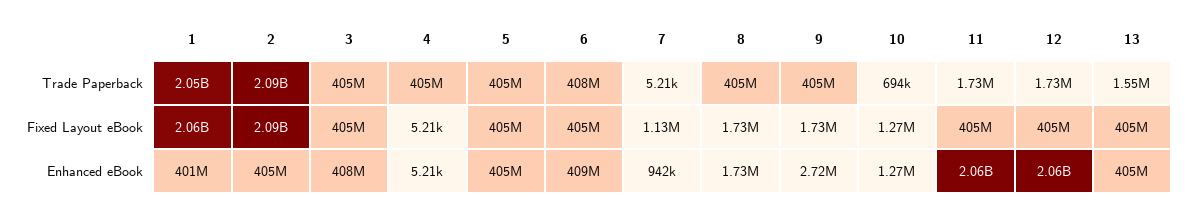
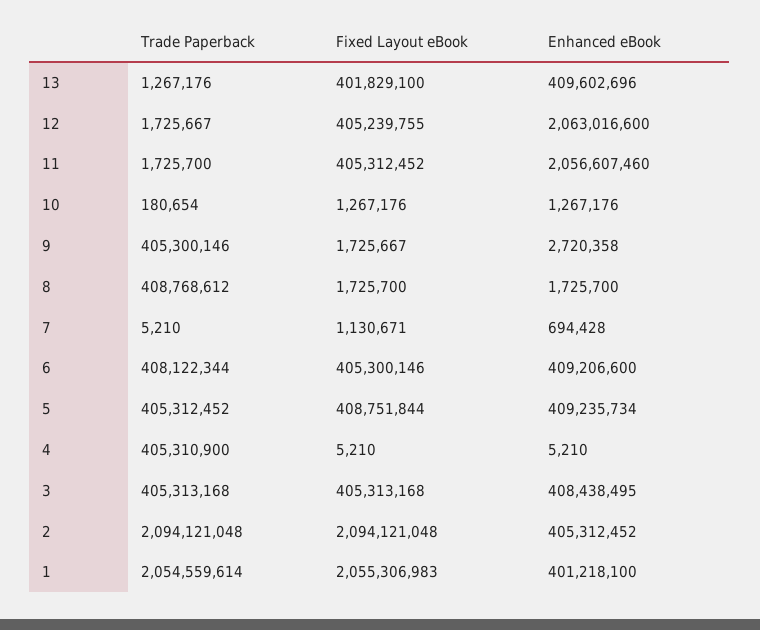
  {
    "1": {
      "Trade Paperback": 2054559614,
      "Fixed Layout eBook": 2055306983,
      "Enhanced eBook": 401218100
    },
    "2": {
      "Trade Paperback": 2094121048,
      "Fixed Layout eBook": 2094121048,
      "Enhanced eBook": 405312452
    },
    "3": {
      "Trade Paperback": 405313168,
      "Fixed Layout eBook": 405313168,
      "Enhanced eBook": 408438495
    },
    "4": {
      "Trade Paperback": 405310900,
      "Fixed Layout eBook": 5210,
      "Enhanced eBook": 5210
    },
    "5": {
      "Trade Paperback": 405312452,
-     "Fixed Layout eBook": 405000000,
+     "Fixed Layout eBook": 408751844,
-     "Enhanced eBook": 405000000
+     "Enhanced eBook": 409235734
    },
    "6": {
      "Trade Paperback": 408122344,
      "Fixed Layout eBook": 405300146,
      "Enhanced eBook": 409206600
    },
    "7": {
      "Trade Paperback": 5210,
      "Fixed Layout eBook": 1130671,
-     "Enhanced eBook": 942000
+     "Enhanced eBook": 694428
    },
    "8": {
-     "Trade Paperback": 405000000,
+     "Trade Paperback": 408768612,
      "Fixed Layout eBook": 1725700,
      "Enhanced eBook": 1725700
    },
    "9": {
      "Trade Paperback": 405300146,
      "Fixed Layout eBook": 1725667,
      "Enhanced eBook": 2720358
    },
    "10": {
-     "Trade Paperback": 694000,
+     "Trade Paperback": 180654,
      "Fixed Layout eBook": 1267176,
      "Enhanced eBook": 1267176
    },
    "11": {
      "Trade Paperback": 1725700,
      "Fixed Layout eBook": 405312452,
      "Enhanced eBook": 2056607460
    },
    "12": {
      "Trade Paperback": 1725667,
      "Fixed Layout eBook": 405239755,
      "Enhanced eBook": 2063016600
    },
    "13": {
-     "Trade Paperback": 1550000,
+     "Trade Paperback": 1267176,
-     "Fixed Layout eBook": 405000000,
+     "Fixed Layout eBook": 401829100,
-     "Enhanced eBook": 405000000
+     "Enhanced eBook": 409602696
    }
  }

